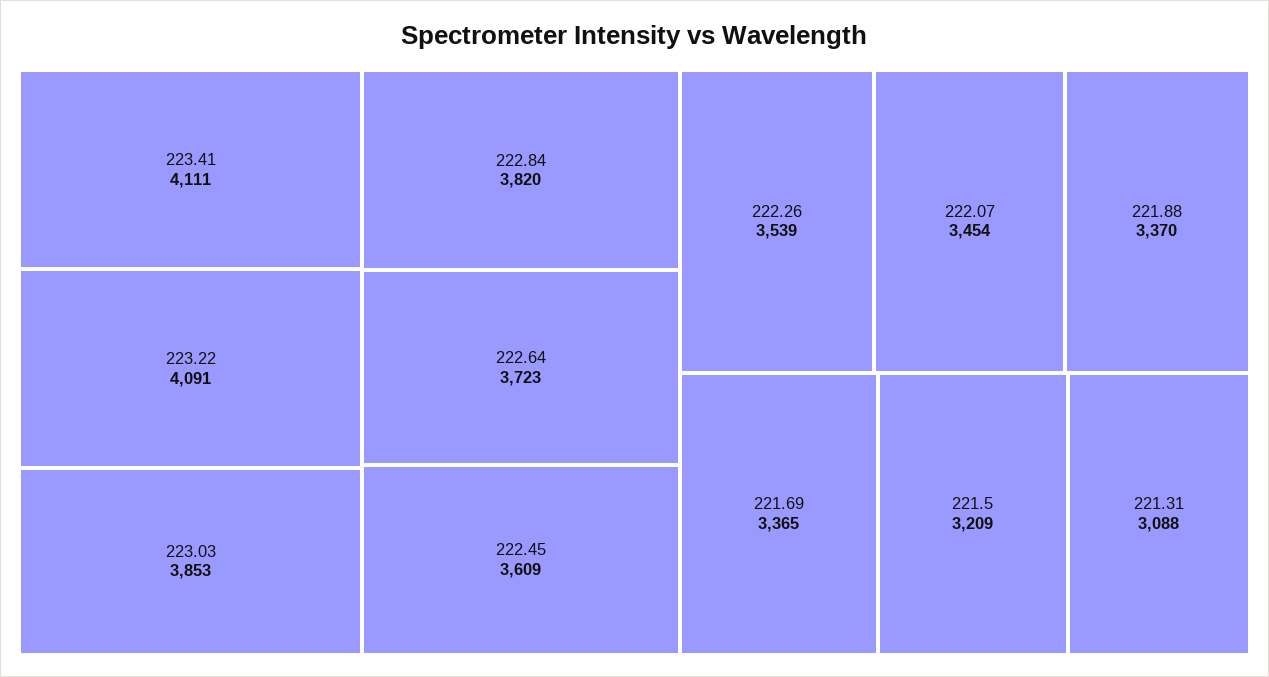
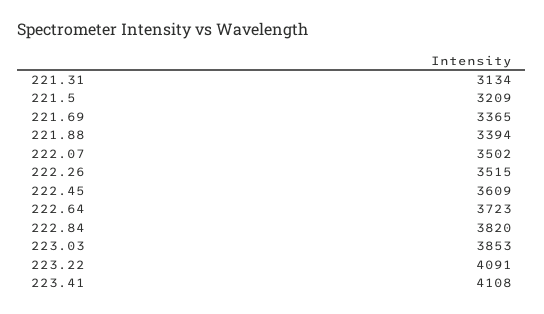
  {
-   "223.41": 4111,
+   "223.41": 4108,
    "223.22": 4091,
    "223.03": 3853,
    "222.84": 3820,
    "222.64": 3723,
    "222.45": 3609,
-   "222.26": 3539,
+   "222.26": 3515,
-   "222.07": 3454,
+   "222.07": 3502,
-   "221.88": 3370,
+   "221.88": 3394,
    "221.69": 3365,
    "221.5": 3209,
-   "221.31": 3088
+   "221.31": 3134
  }

